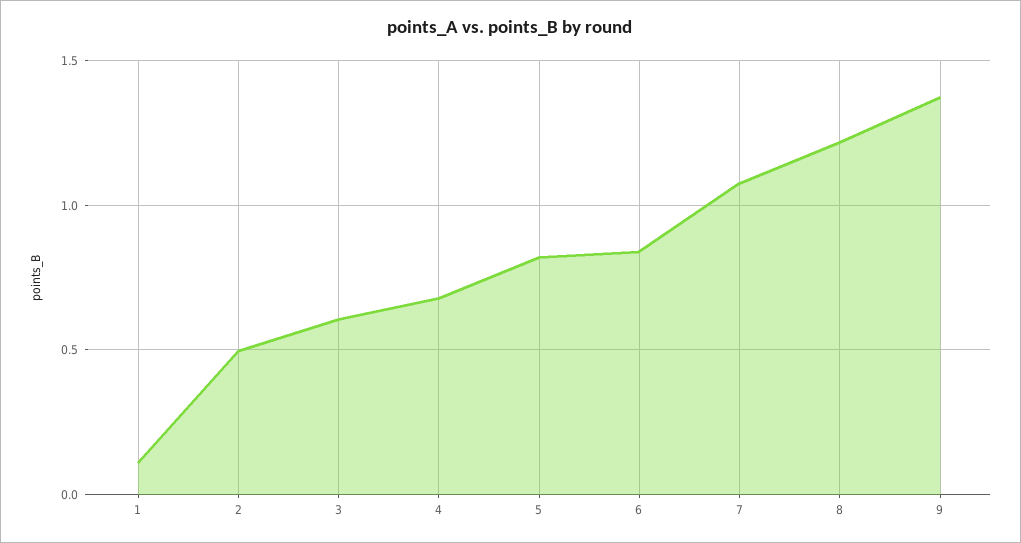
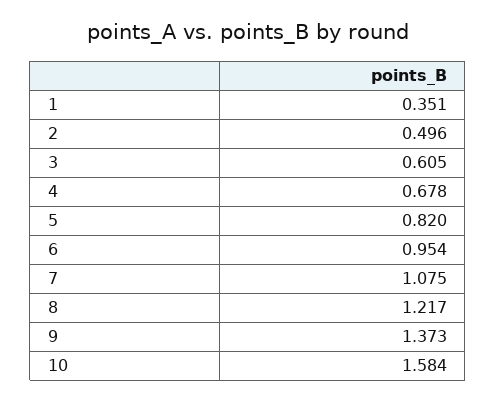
  {
-   "1": 0.1,
+   "1": 0.351,
    "2": 0.496,
    "3": 0.605,
    "4": 0.678,
    "5": 0.82,
-   "6": 0.85,
+   "6": 0.954,
    "7": 1.075,
    "8": 1.217,
-   "9": 1.373
+   "9": 1.373,
+   "10": 1.584
  }

